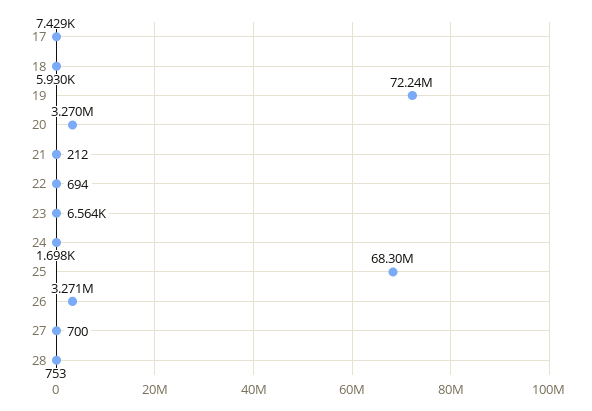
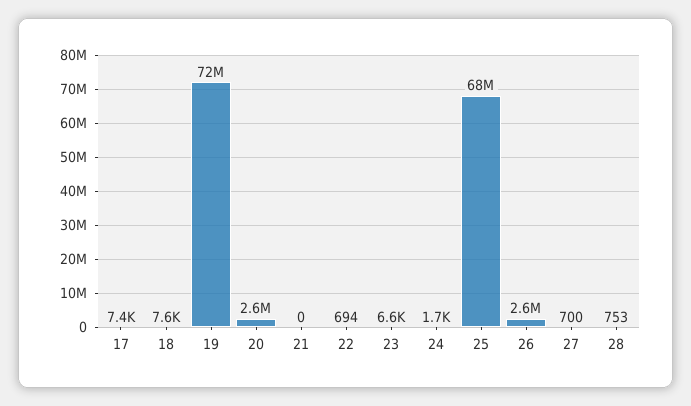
  {
    "17": 7429,
-   "18": 5930,
+   "18": 7600,
    "19": 72240000,
-   "20": 3270000,
+   "20": 2600000,
-   "21": 212,
+   "21": 0,
    "22": 694,
    "23": 6564,
    "24": 1698,
    "25": 68300000,
-   "26": 3271000,
+   "26": 2600000,
    "27": 700,
    "28": 753
  }

